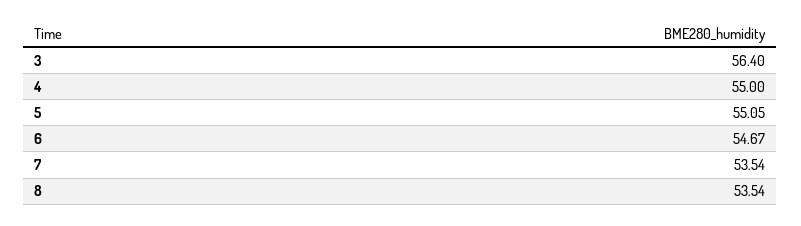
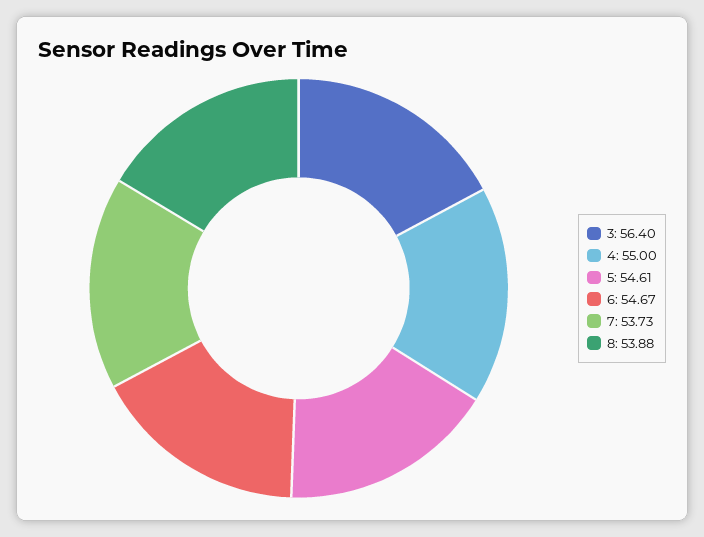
  {
    "3": 56.4,
    "4": 55,
-   "5": 55.05,
+   "5": 54.61,
    "6": 54.67,
-   "7": 53.54,
+   "7": 53.73,
-   "8": 53.54
+   "8": 53.88
  }

